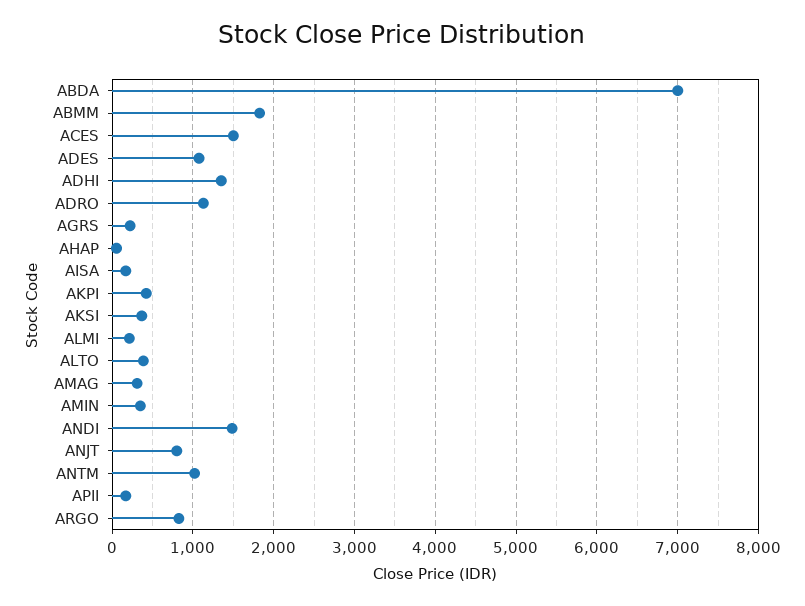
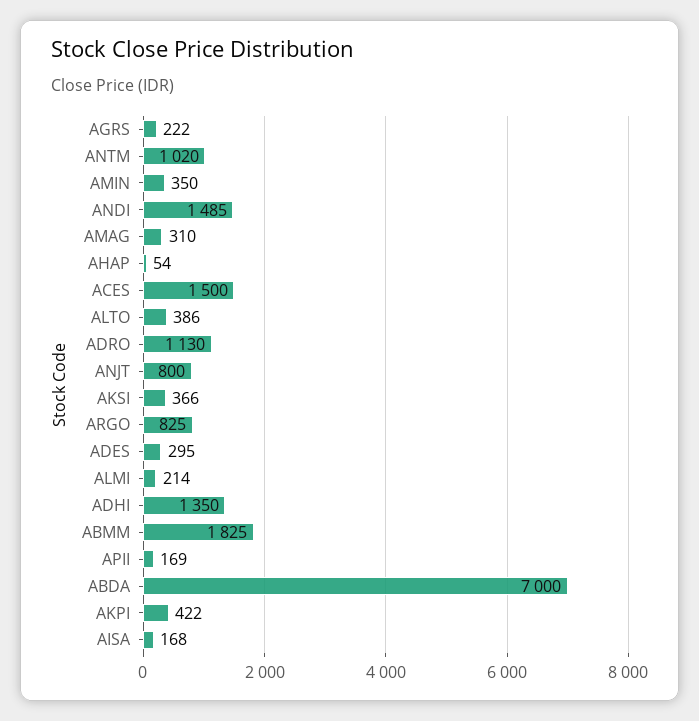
  {
    "ABDA": 7000,
    "ABMM": 1825,
    "ACES": 1500,
-   "ADES": 1100,
+   "ADES": 295,
    "ADHI": 1350,
    "ADRO": 1130,
    "AGRS": 222,
    "AHAP": 54,
    "AISA": 168,
    "AKPI": 422,
    "AKSI": 366,
    "ALMI": 214,
    "ALTO": 386,
    "AMAG": 310,
    "AMIN": 350,
    "ANDI": 1485,
    "ANJT": 800,
    "ANTM": 1020,
    "APII": 169,
    "ARGO": 825
  }

